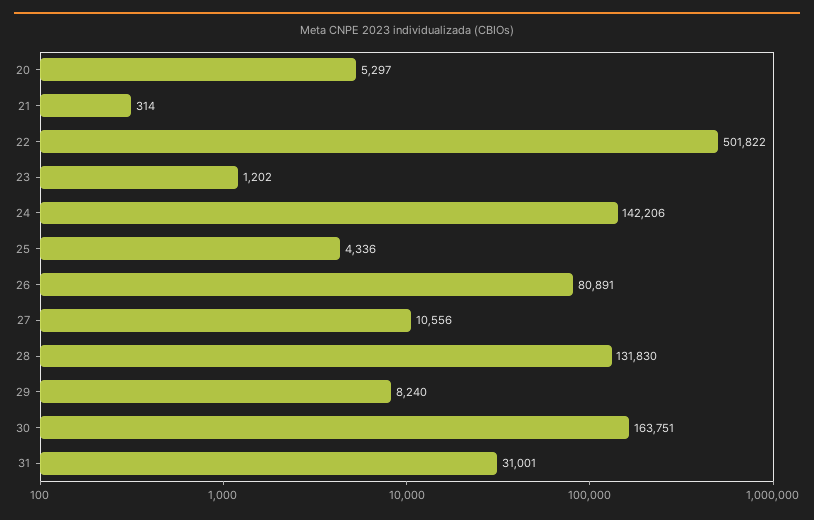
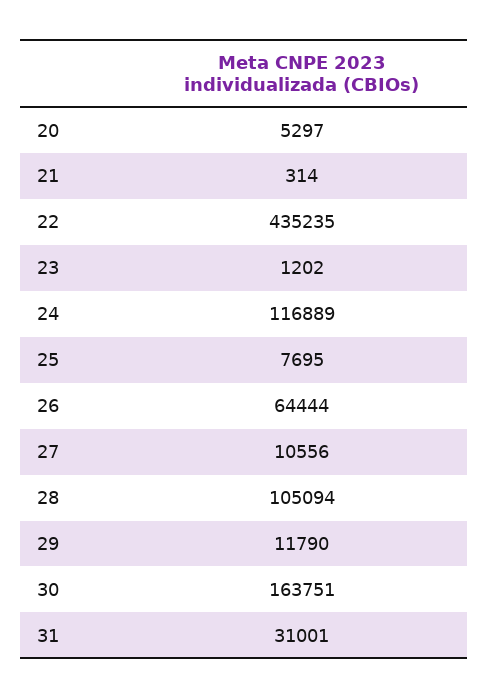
  {
    "20": 5297,
    "21": 314,
-   "22": 501822,
+   "22": 435235,
    "23": 1202,
-   "24": 142206,
+   "24": 116889,
-   "25": 4336,
+   "25": 7695,
-   "26": 80891,
+   "26": 64444,
    "27": 10556,
-   "28": 131830,
+   "28": 105094,
-   "29": 8240,
+   "29": 11790,
    "30": 163751,
    "31": 31001
  }

